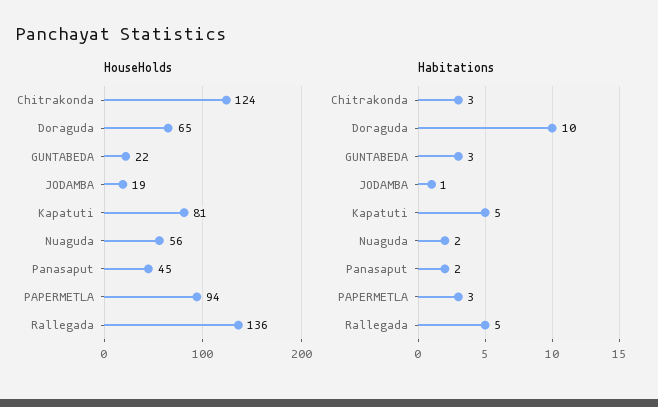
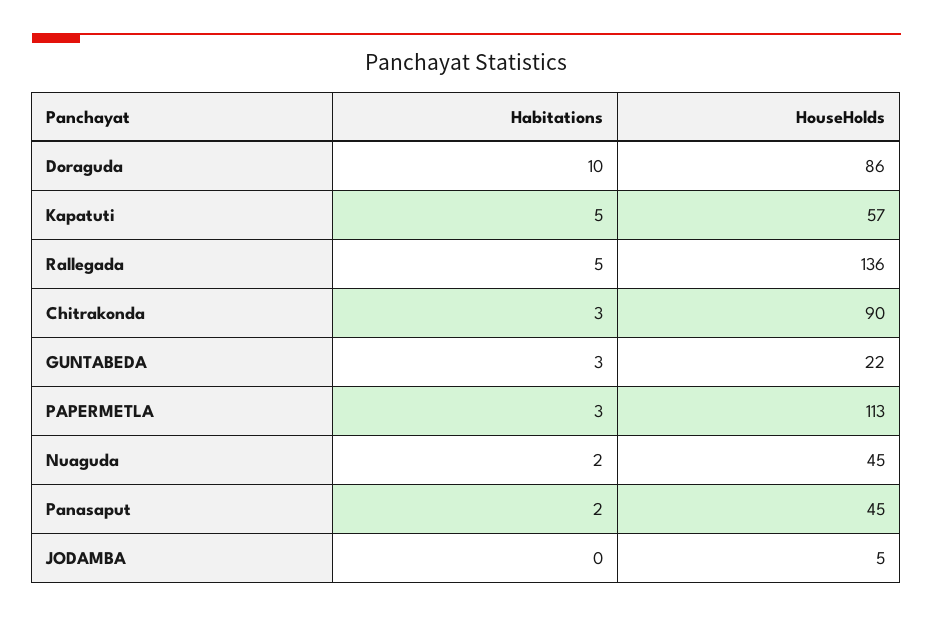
  {
    "HouseHolds": {
-     "Chitrakonda": 124,
+     "Chitrakonda": 90,
-     "Doraguda": 65,
+     "Doraguda": 86,
      "GUNTABEDA": 22,
-     "JODAMBA": 19,
+     "JODAMBA": 5,
-     "Kapatuti": 81,
+     "Kapatuti": 57,
-     "Nuaguda": 56,
+     "Nuaguda": 45,
      "Panasaput": 45,
-     "PAPERMETLA": 94,
+     "PAPERMETLA": 113,
      "Rallegada": 136
    },
    "Habitations": {
      "Chitrakonda": 3,
      "Doraguda": 10,
      "GUNTABEDA": 3,
-     "JODAMBA": 1,
+     "JODAMBA": 0,
      "Kapatuti": 5,
      "Nuaguda": 2,
      "Panasaput": 2,
      "PAPERMETLA": 3,
      "Rallegada": 5
    }
  }

